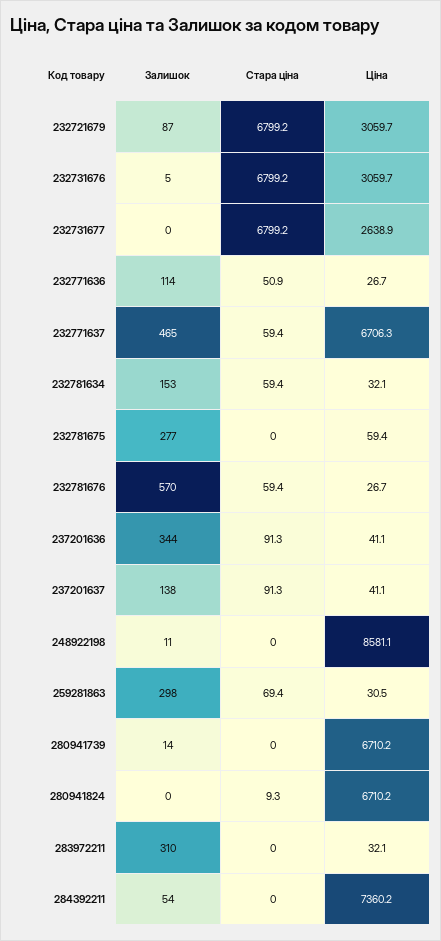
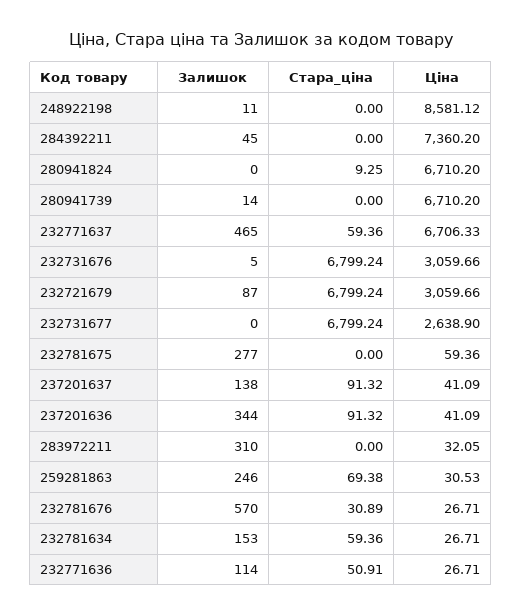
  {
    "Залишок": {
      "232721679": 87,
      "232731676": 5,
      "232731677": 0,
      "232771636": 114,
      "232771637": 465,
      "232781634": 153,
      "232781675": 277,
      "232781676": 570,
      "237201636": 344,
      "237201637": 138,
      "248922198": 11,
-     "259281863": 298,
+     "259281863": 246,
      "280941739": 14,
      "280941824": 0,
      "283972211": 310,
-     "284392211": 54
+     "284392211": 45
    },
    "Стара ціна": {
      "232721679": 6799.24,
      "232731676": 6799.24,
      "232731677": 6799.24,
      "232771636": 50.91,
      "232771637": 59.36,
      "232781634": 59.36,
      "232781675": 0,
-     "232781676": 59.4,
+     "232781676": 30.89,
      "237201636": 91.32,
      "237201637": 91.32,
      "248922198": 0,
      "259281863": 69.38,
      "280941739": 0,
      "280941824": 9.25,
      "283972211": 0,
      "284392211": 0
    },
    "Ціна": {
      "232721679": 3059.66,
      "232731676": 3059.66,
      "232731677": 2638.9,
      "232771636": 26.71,
      "232771637": 6706.33,
-     "232781634": 32.1,
+     "232781634": 26.71,
      "232781675": 59.36,
      "232781676": 26.71,
      "237201636": 41.09,
      "237201637": 41.09,
      "248922198": 8581.12,
      "259281863": 30.53,
      "280941739": 6710.2,
      "280941824": 6710.2,
      "283972211": 32.05,
      "284392211": 7360.2
    }
  }

